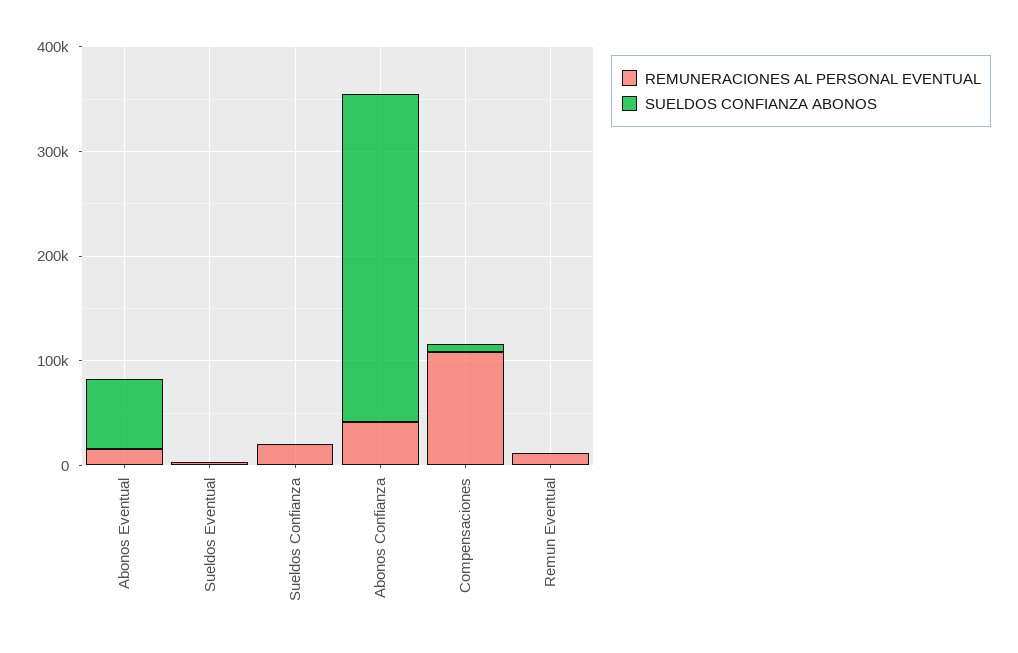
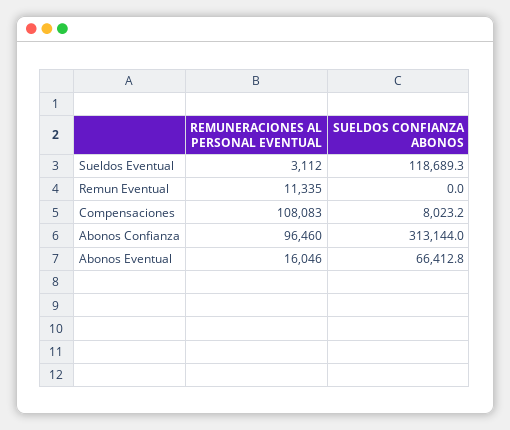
  {
    "REMUNERACIONES AL PERSONAL EVENTUAL": {
      "Abonos Eventual": 16046,
      "Sueldos Eventual": 3112,
-     "Sueldos Confianza": 20000,
-     "Abonos Confianza": 40000,
+     "Abonos Confianza": 96460,
      "Compensaciones": 108083,
      "Remun Eventual": 11335
    },
    "SUELDOS CONFIANZA ABONOS": {
      "Abonos Eventual": 66412.8,
-     "Sueldos Eventual": 0,
+     "Sueldos Eventual": 118689.3,
-     "Sueldos Confianza": 0,
      "Abonos Confianza": 313144,
      "Compensaciones": 8023.2,
      "Remun Eventual": 0
    }
  }

